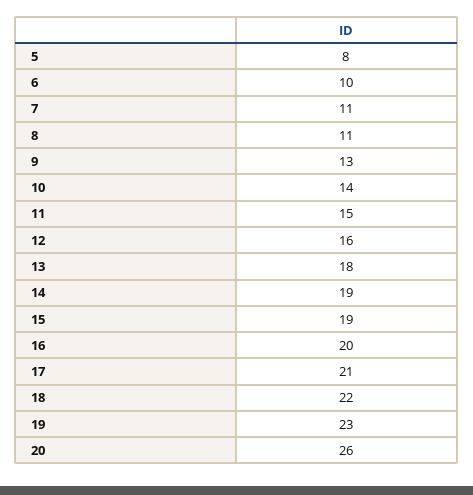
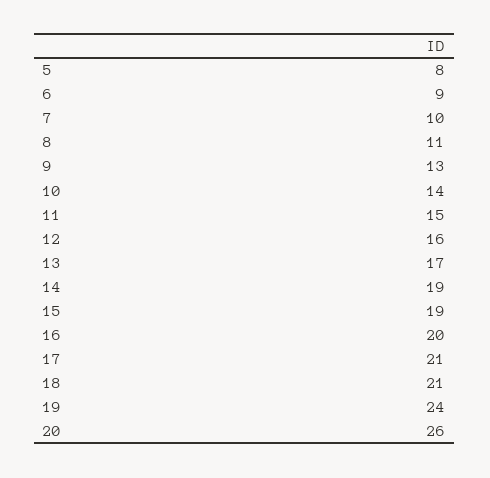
  {
    "5": 8,
-   "6": 10,
+   "6": 9,
-   "7": 11,
+   "7": 10,
    "8": 11,
    "9": 13,
    "10": 14,
    "11": 15,
    "12": 16,
-   "13": 18,
+   "13": 17,
    "14": 19,
    "15": 19,
    "16": 20,
    "17": 21,
-   "18": 22,
+   "18": 21,
-   "19": 23,
+   "19": 24,
    "20": 26
  }

